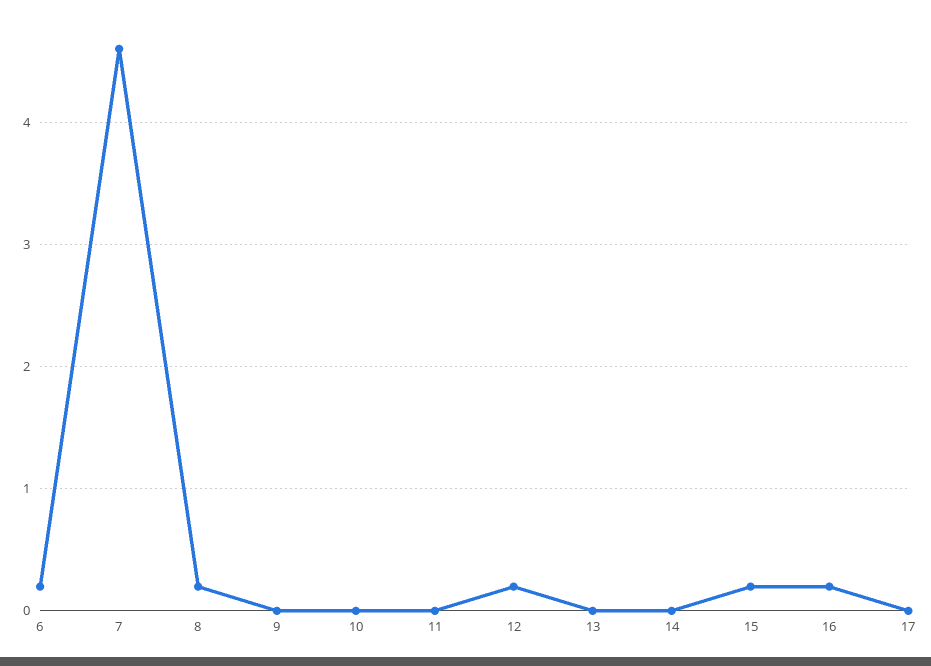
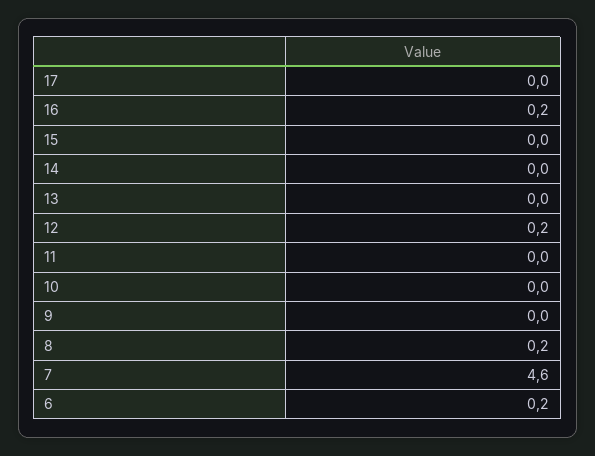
  {
    "6": 0.2,
    "7": 4.6,
    "8": 0.2,
    "9": 0,
    "10": 0,
    "11": 0,
    "12": 0.2,
    "13": 0,
    "14": 0,
-   "15": 0.2,
+   "15": 0,
    "16": 0.2,
    "17": 0
  }

